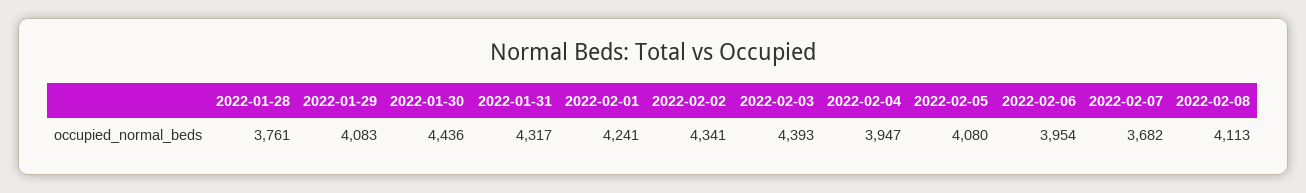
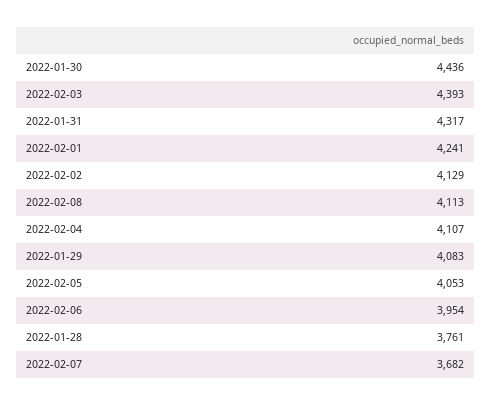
  {
    "2022-01-28": 3761,
    "2022-01-29": 4083,
    "2022-01-30": 4436,
    "2022-01-31": 4317,
    "2022-02-01": 4241,
-   "2022-02-02": 4341,
+   "2022-02-02": 4129,
    "2022-02-03": 4393,
-   "2022-02-04": 3947,
+   "2022-02-04": 4107,
-   "2022-02-05": 4080,
+   "2022-02-05": 4053,
    "2022-02-06": 3954,
    "2022-02-07": 3682,
    "2022-02-08": 4113
  }

